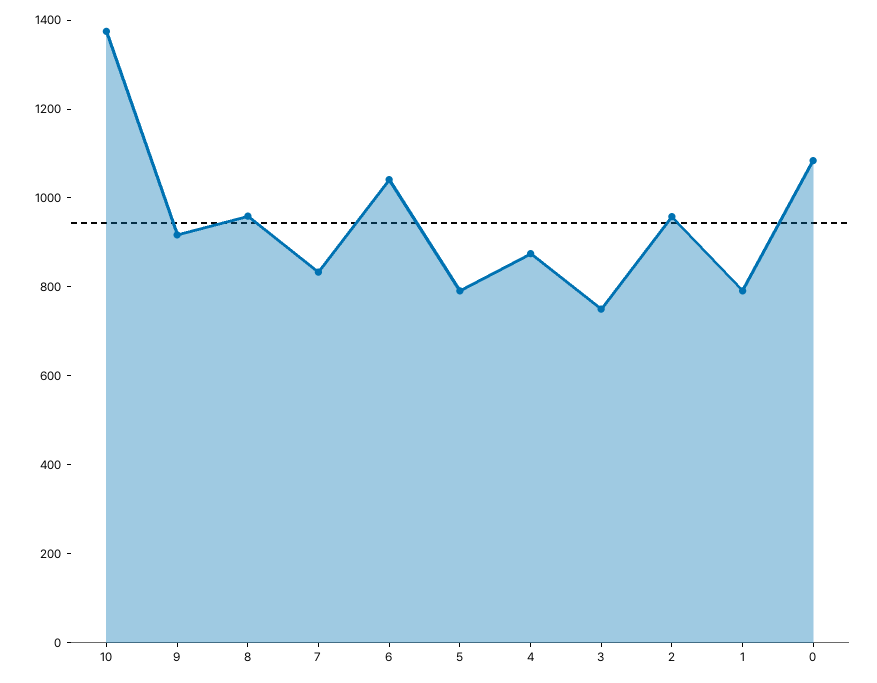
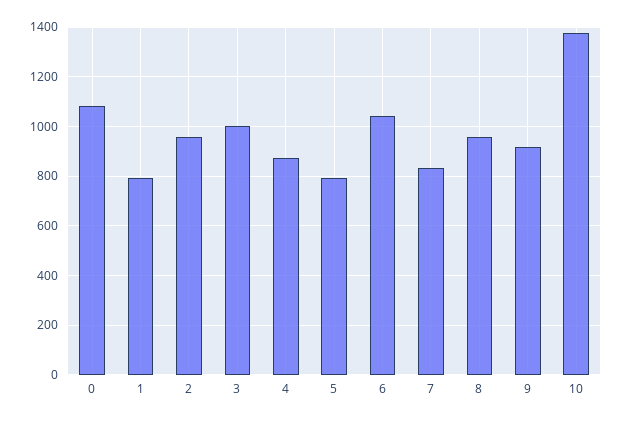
  {
    "10": 1375,
    "9": 925,
    "8": 950,
    "7": 825,
    "6": 1050,
    "5": 800,
    "4": 875,
-   "3": 750,
+   "3": 1000,
    "2": 950,
    "1": 800,
    "0": 1075
  }

